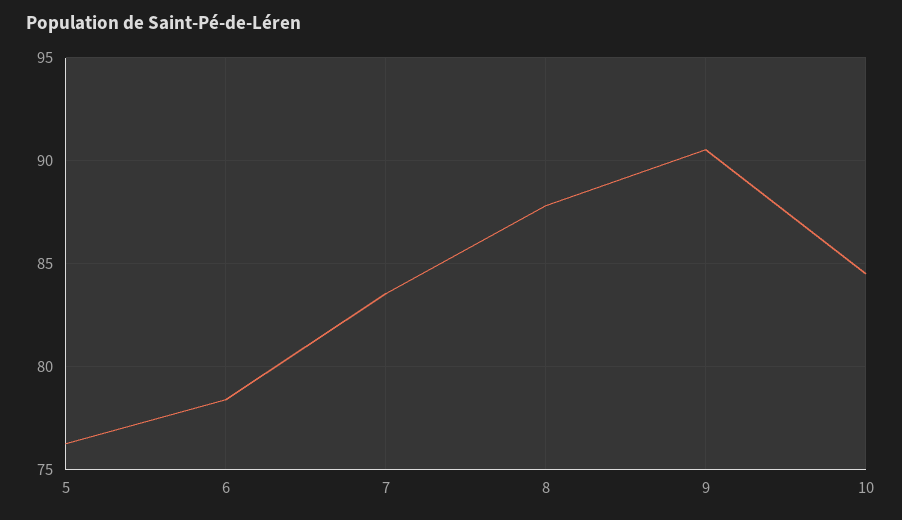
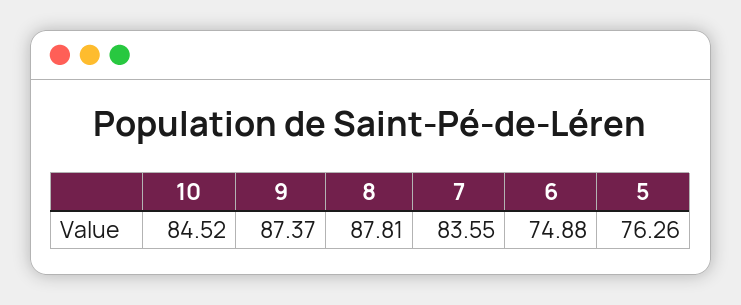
  {
    "5": 76.26,
-   "6": 78.5,
+   "6": 74.88,
    "7": 83.55,
    "8": 87.81,
-   "9": 90.5,
+   "9": 87.37,
    "10": 84.52
  }

